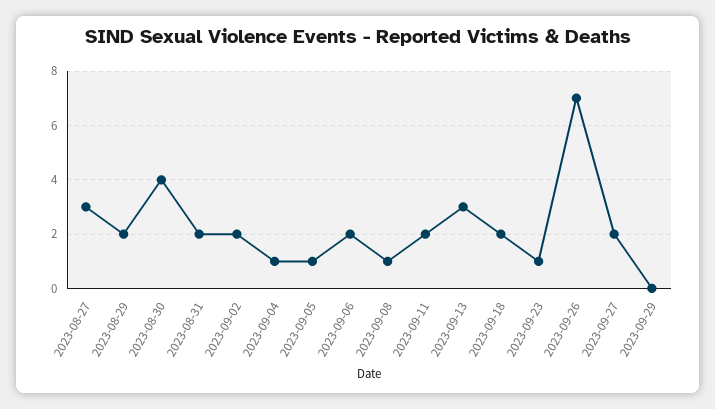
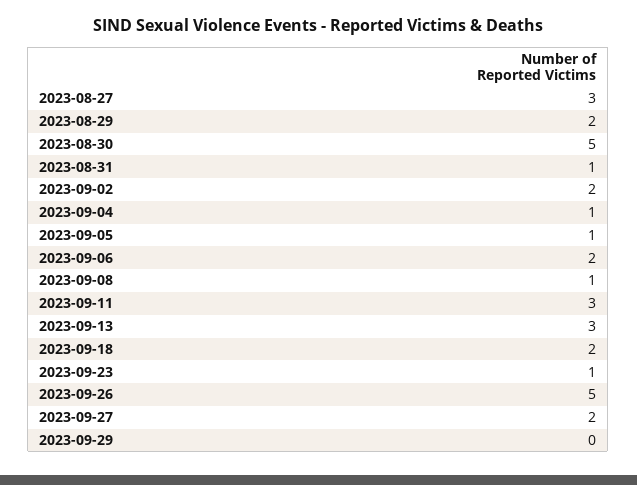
  {
    "2023-08-27": 3,
    "2023-08-29": 2,
-   "2023-08-30": 4,
+   "2023-08-30": 5,
-   "2023-08-31": 2,
+   "2023-08-31": 1,
    "2023-09-02": 2,
    "2023-09-04": 1,
    "2023-09-05": 1,
    "2023-09-06": 2,
    "2023-09-08": 1,
-   "2023-09-11": 2,
+   "2023-09-11": 3,
    "2023-09-13": 3,
    "2023-09-18": 2,
    "2023-09-23": 1,
-   "2023-09-26": 7,
+   "2023-09-26": 5,
    "2023-09-27": 2,
    "2023-09-29": 0
  }

